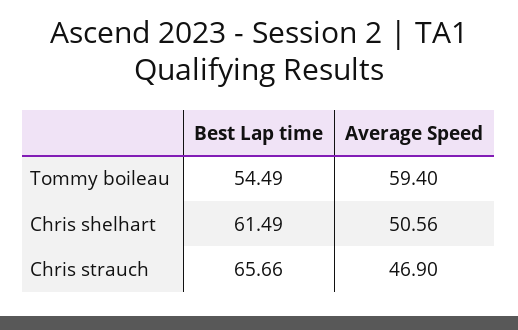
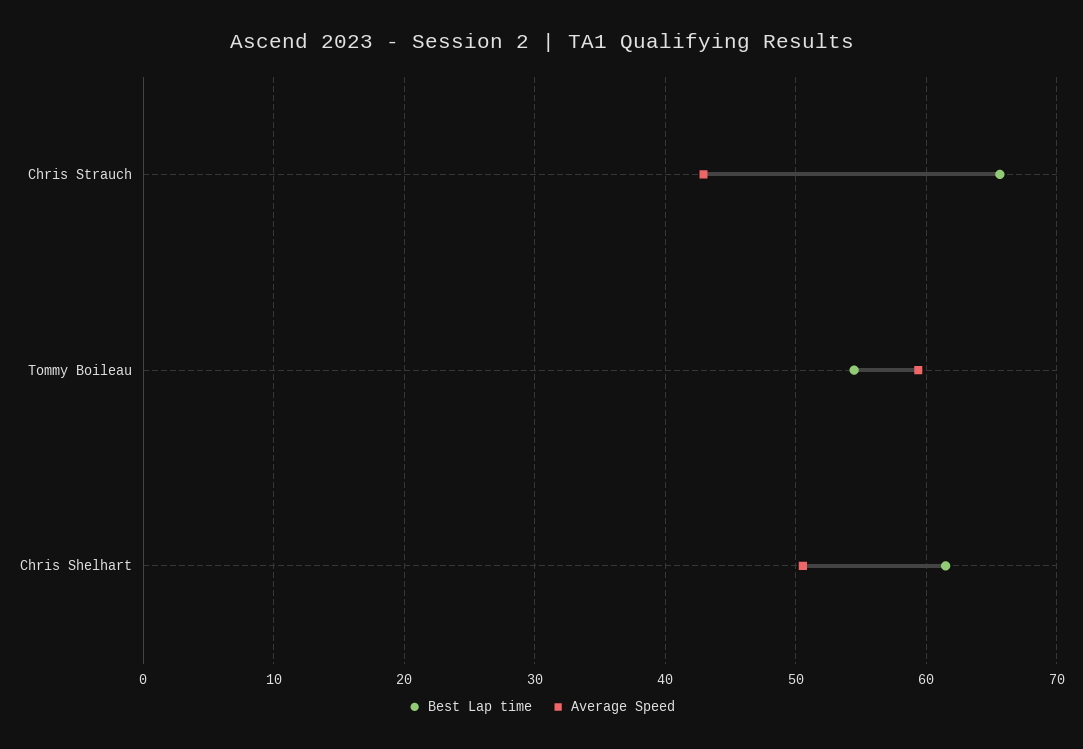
  {
    "Best Lap time": {
      "Tommy boileau": 54.49,
      "Chris shelhart": 61.49,
      "Chris strauch": 65.66
    },
    "Average Speed": {
      "Tommy boileau": 59.4,
      "Chris shelhart": 50.56,
-     "Chris strauch": 46.9
+     "Chris strauch": 43
    }
  }

